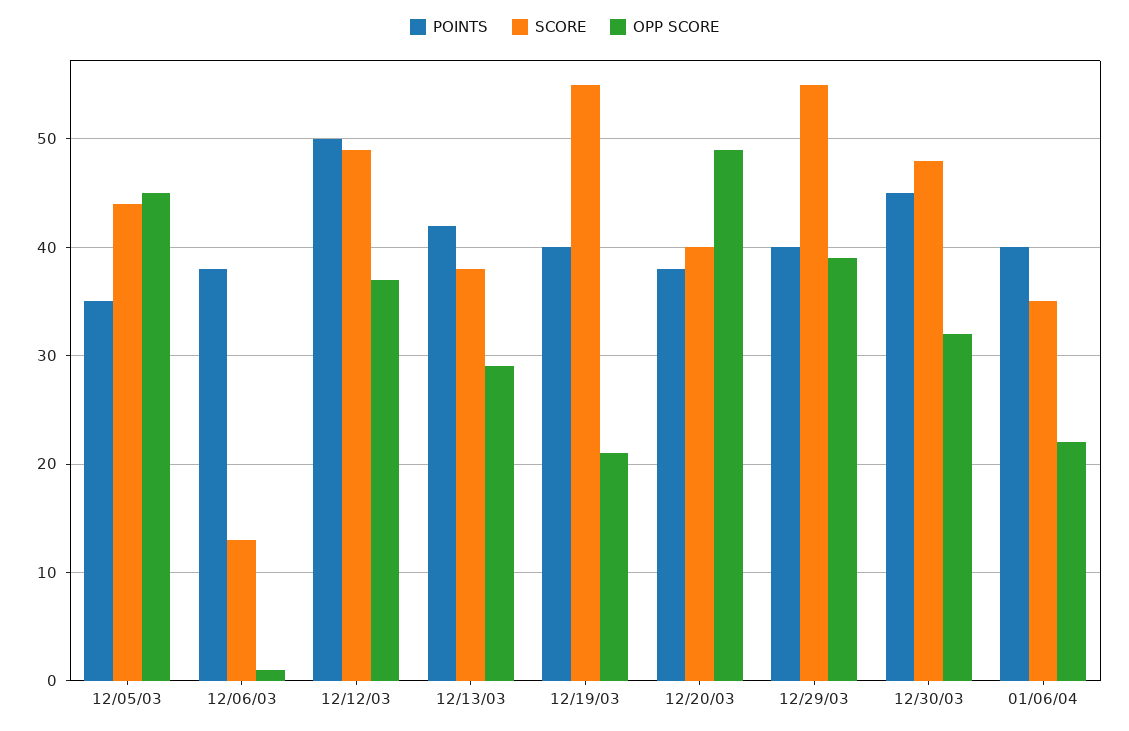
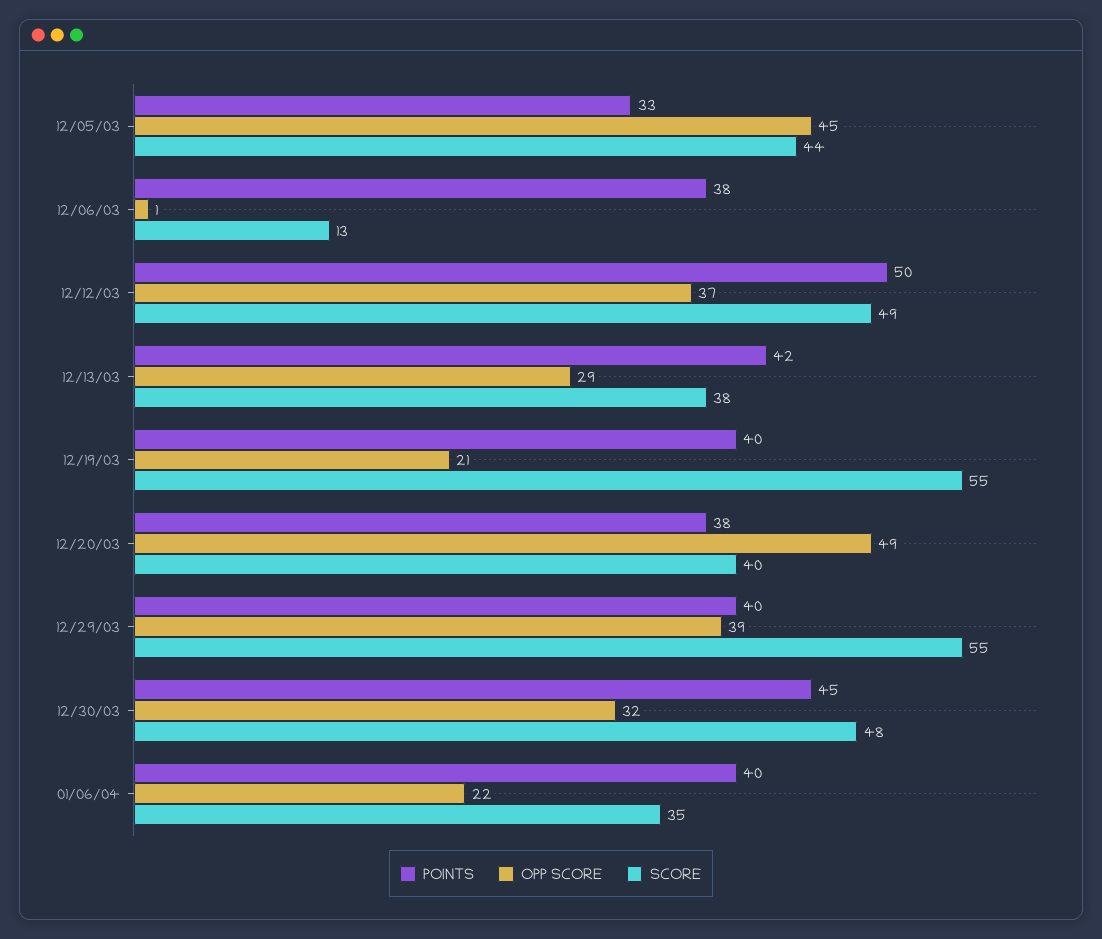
  {
    "POINTS": {
-     "12/05/03": 35,
+     "12/05/03": 33,
      "12/06/03": 38,
      "12/12/03": 50,
      "12/13/03": 42,
      "12/19/03": 40,
      "12/20/03": 38,
      "12/29/03": 40,
      "12/30/03": 45,
      "01/06/04": 40
    },
    "SCORE": {
      "12/05/03": 44,
      "12/06/03": 13,
      "12/12/03": 49,
      "12/13/03": 38,
      "12/19/03": 55,
      "12/20/03": 40,
      "12/29/03": 55,
      "12/30/03": 48,
      "01/06/04": 35
    },
    "OPP SCORE": {
      "12/05/03": 45,
      "12/06/03": 1,
      "12/12/03": 37,
      "12/13/03": 29,
      "12/19/03": 21,
      "12/20/03": 49,
      "12/29/03": 39,
      "12/30/03": 32,
      "01/06/04": 22
    }
  }

